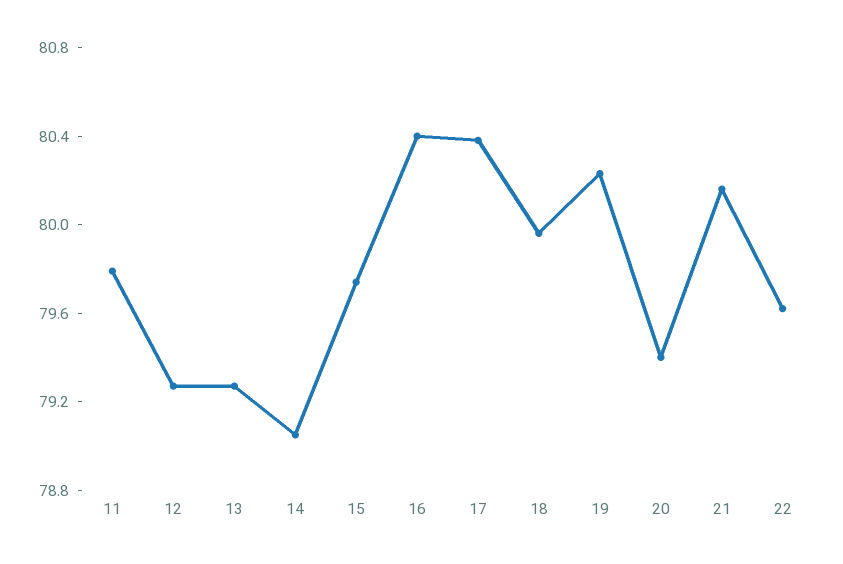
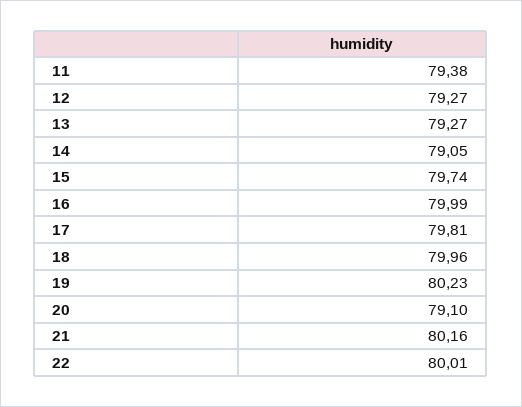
  {
-   "11": 79.8,
+   "11": 79.38,
    "12": 79.27,
    "13": 79.27,
    "14": 79.05,
    "15": 79.74,
-   "16": 80.4,
+   "16": 79.99,
-   "17": 80.4,
+   "17": 79.81,
    "18": 79.96,
    "19": 80.23,
-   "20": 79.4,
+   "20": 79.1,
    "21": 80.16,
-   "22": 79.6
+   "22": 80.01
  }

